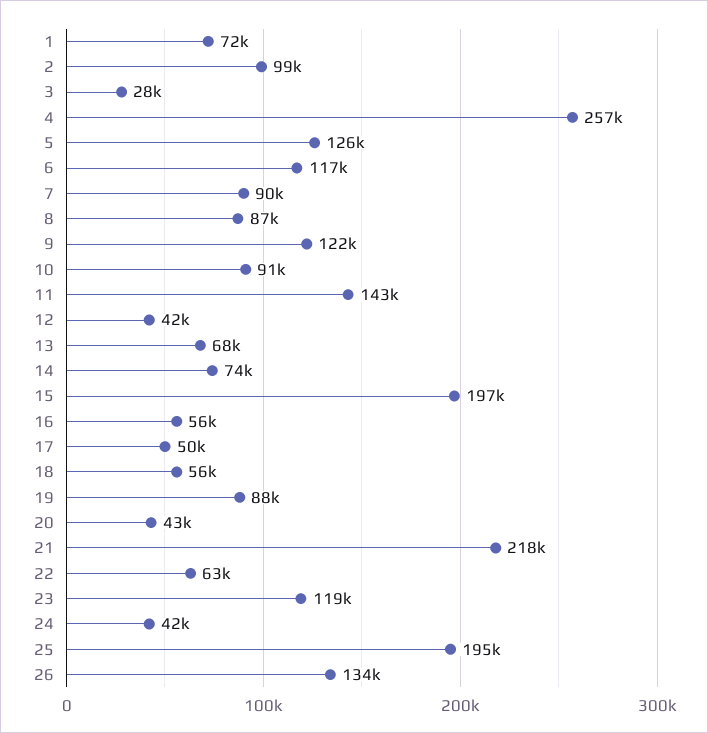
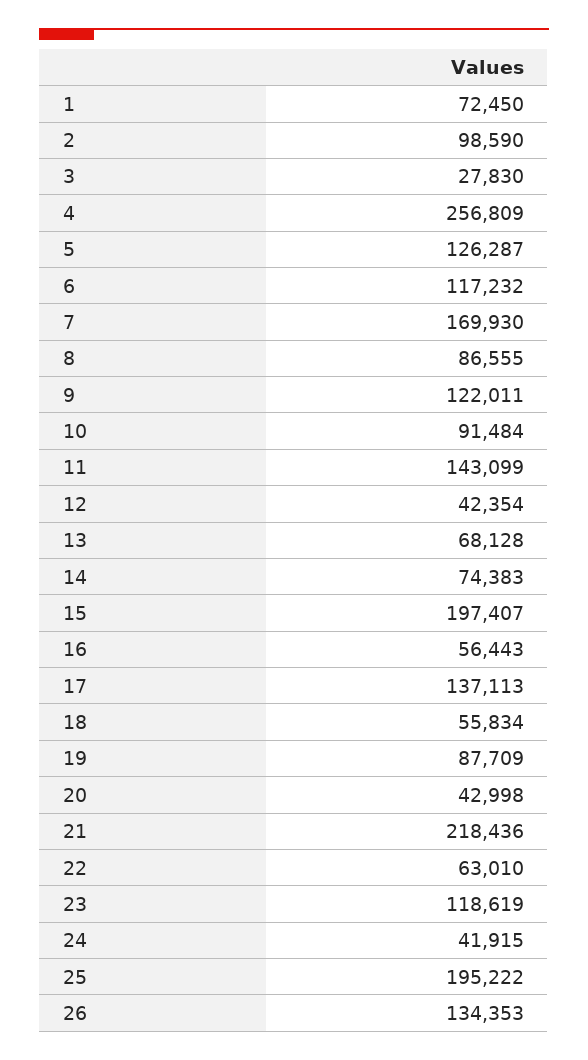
  {
    "1": 72450,
    "2": 98590,
    "3": 27830,
    "4": 256809,
    "5": 126287,
    "6": 117232,
-   "7": 90000,
+   "7": 169930,
    "8": 86555,
    "9": 122011,
    "10": 91484,
    "11": 143099,
    "12": 42354,
    "13": 68128,
    "14": 74383,
    "15": 197407,
    "16": 56443,
-   "17": 50000,
+   "17": 137113,
    "18": 55834,
    "19": 87709,
    "20": 42998,
    "21": 218436,
    "22": 63010,
    "23": 118619,
    "24": 41915,
    "25": 195222,
    "26": 134353
  }

